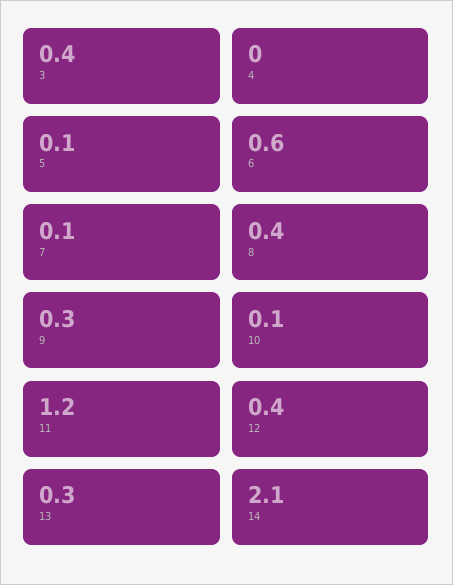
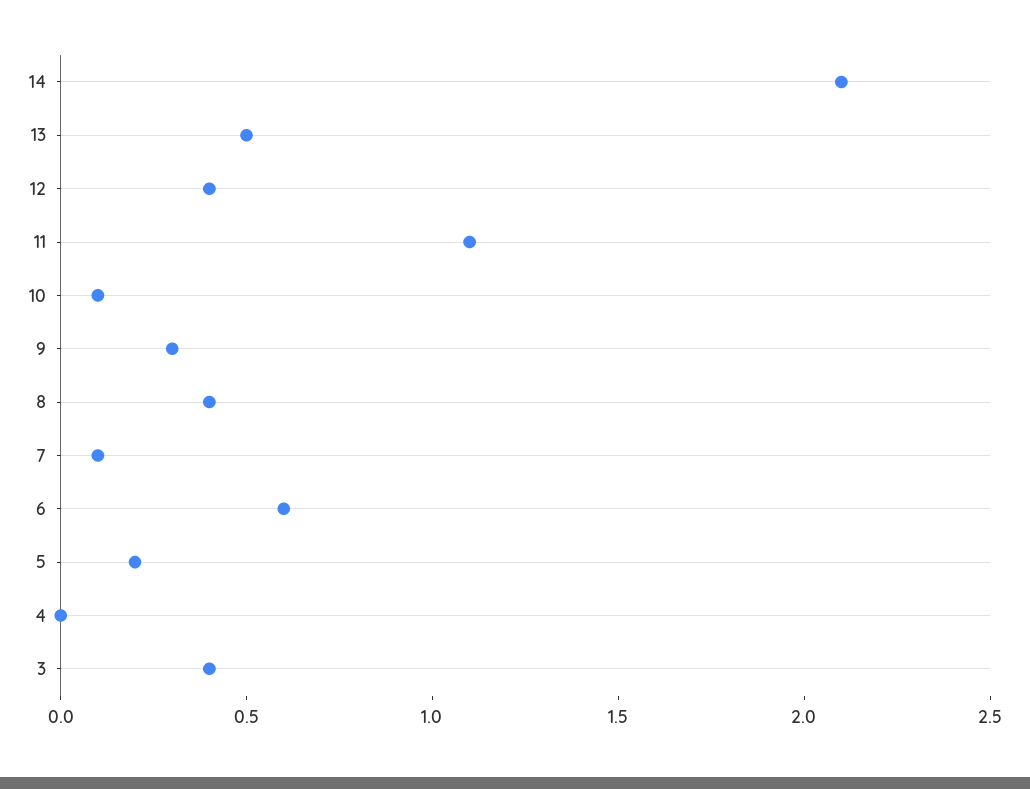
  {
    "3": 0.4,
    "4": 0,
-   "5": 0.1,
+   "5": 0.2,
    "6": 0.6,
    "7": 0.1,
    "8": 0.4,
    "9": 0.3,
    "10": 0.1,
-   "11": 1.2,
+   "11": 1.1,
    "12": 0.4,
-   "13": 0.3,
+   "13": 0.5,
    "14": 2.1
  }

